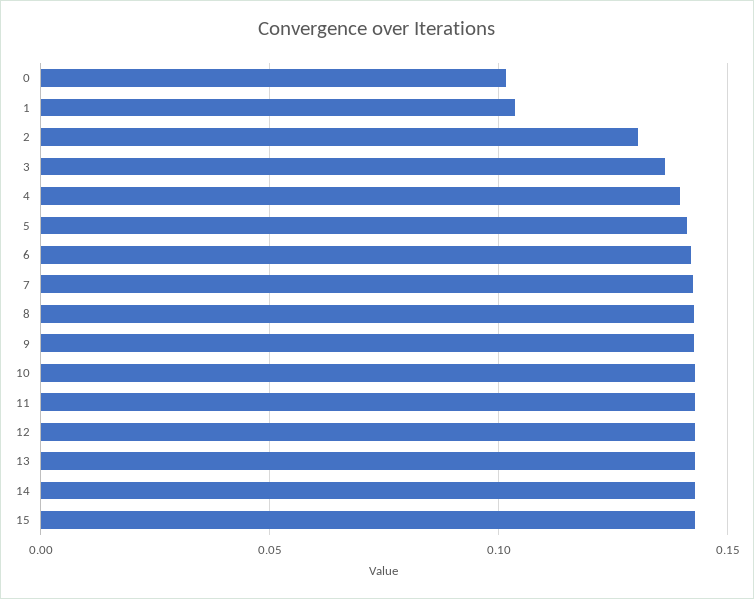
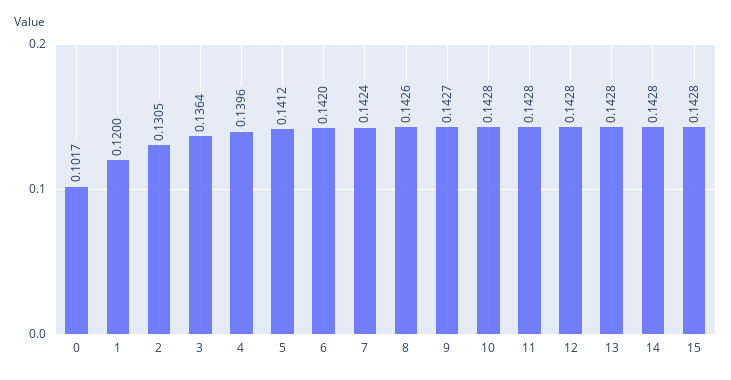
  {
    "0": 0.1017,
-   "1": 0.105,
+   "1": 0.12,
    "2": 0.1305,
    "3": 0.1364,
    "4": 0.1396,
    "5": 0.1412,
    "6": 0.142,
    "7": 0.1424,
    "8": 0.1426,
    "9": 0.1427,
    "10": 0.1428,
    "11": 0.1428,
    "12": 0.1428,
    "13": 0.1428,
    "14": 0.1428,
    "15": 0.1428
  }

